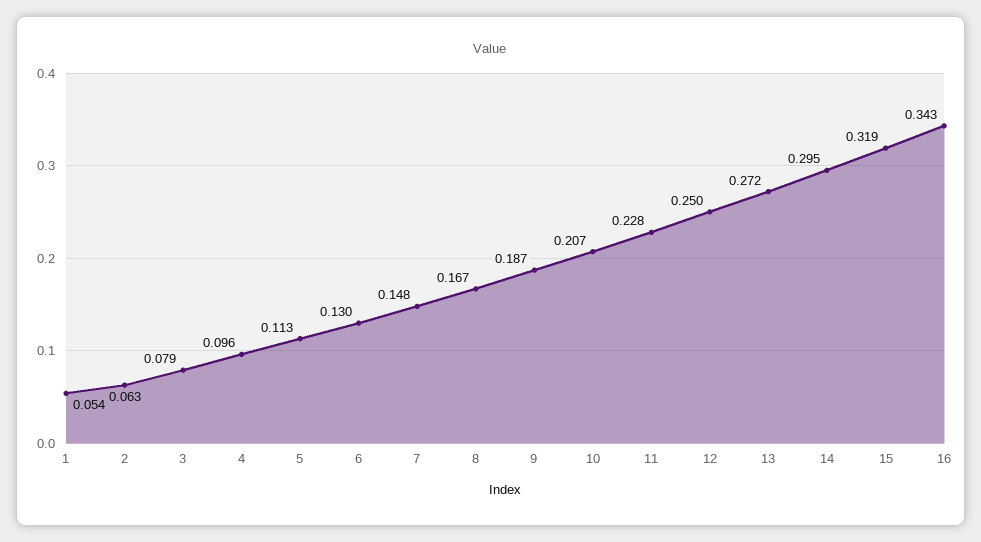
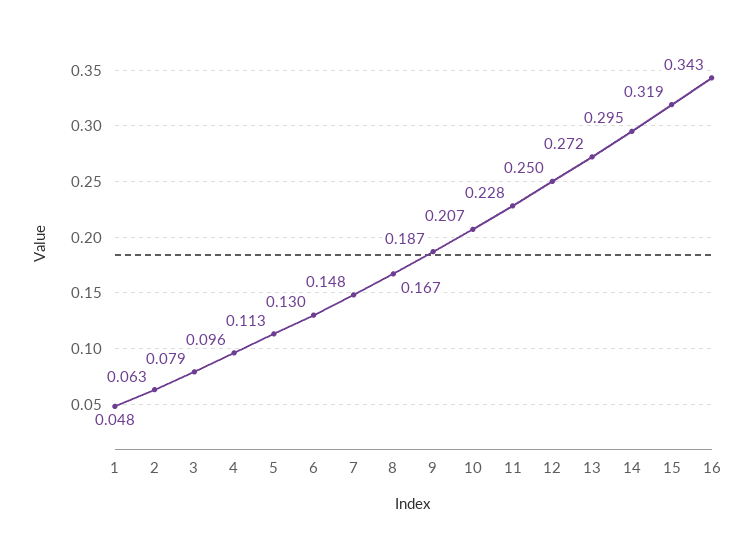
  {
-   "1": 0.054,
+   "1": 0.048,
    "2": 0.063,
    "3": 0.079,
    "4": 0.096,
    "5": 0.113,
    "6": 0.13,
    "7": 0.148,
    "8": 0.167,
    "9": 0.187,
    "10": 0.207,
    "11": 0.228,
    "12": 0.25,
    "13": 0.272,
    "14": 0.295,
    "15": 0.319,
    "16": 0.343
  }

